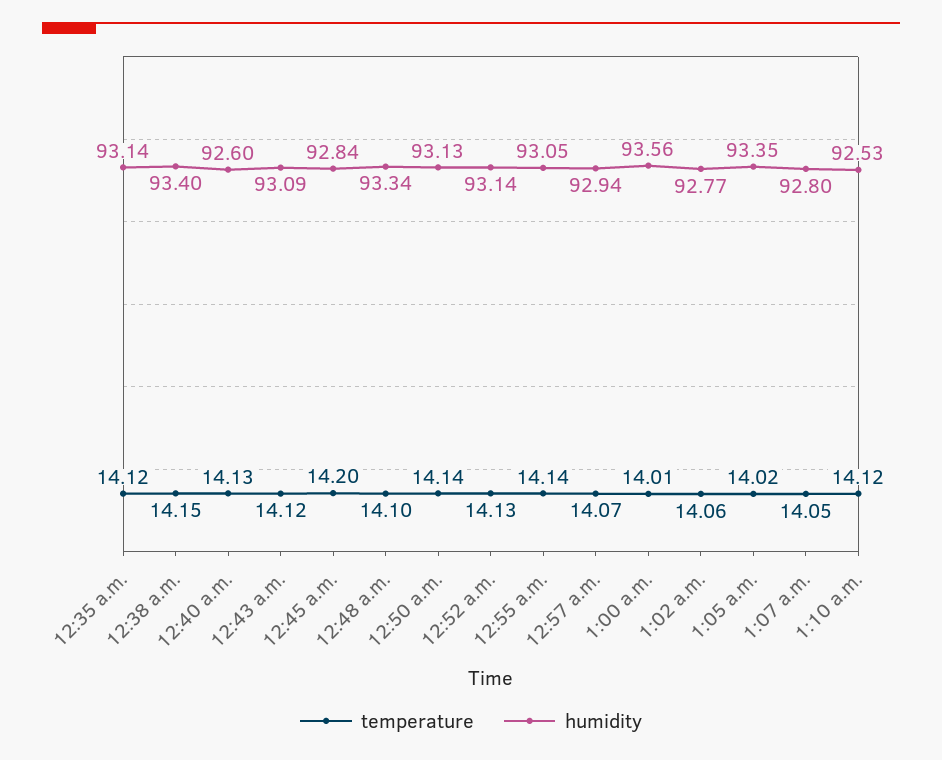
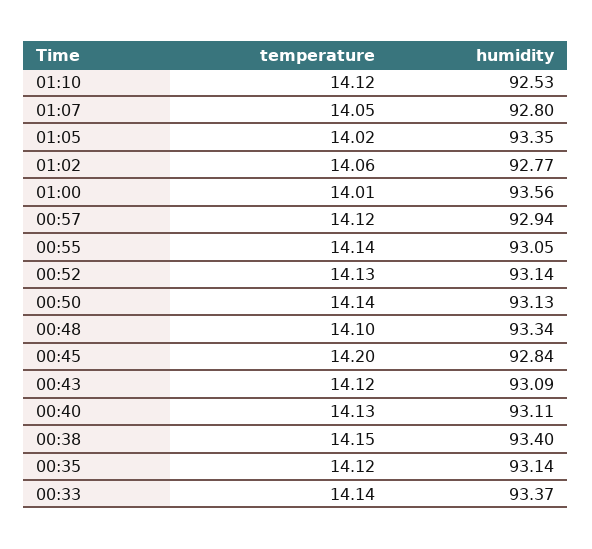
  {
    "temperature": {
      "12:35 a.m.": 14.12,
      "12:38 a.m.": 14.15,
      "12:40 a.m.": 14.13,
      "12:43 a.m.": 14.12,
      "12:45 a.m.": 14.2,
      "12:48 a.m.": 14.1,
      "12:50 a.m.": 14.14,
      "12:52 a.m.": 14.13,
      "12:55 a.m.": 14.14,
-     "12:57 a.m.": 14.07,
+     "12:57 a.m.": 14.12,
      "1:00 a.m.": 14.01,
      "1:02 a.m.": 14.06,
      "1:05 a.m.": 14.02,
      "1:07 a.m.": 14.05,
-     "1:10 a.m.": 14.12
+     "1:10 a.m.": 14.12,
+     "00:33": 14.14
    },
    "humidity": {
      "12:35 a.m.": 93.14,
      "12:38 a.m.": 93.4,
-     "12:40 a.m.": 92.6,
+     "12:40 a.m.": 93.11,
      "12:43 a.m.": 93.09,
      "12:45 a.m.": 92.84,
      "12:48 a.m.": 93.34,
      "12:50 a.m.": 93.13,
      "12:52 a.m.": 93.14,
      "12:55 a.m.": 93.05,
      "12:57 a.m.": 92.94,
      "1:00 a.m.": 93.56,
      "1:02 a.m.": 92.77,
      "1:05 a.m.": 93.35,
      "1:07 a.m.": 92.8,
-     "1:10 a.m.": 92.53
+     "1:10 a.m.": 92.53,
+     "00:33": 93.37
    }
  }

